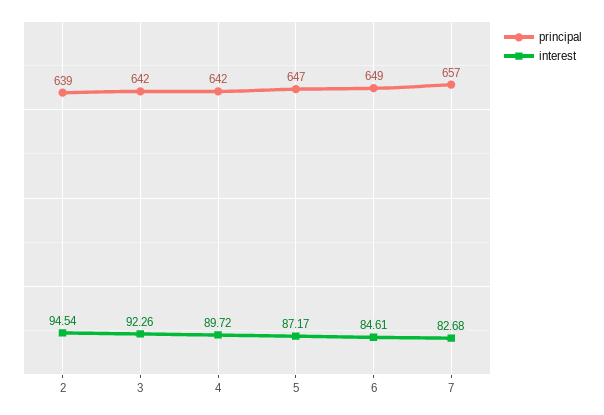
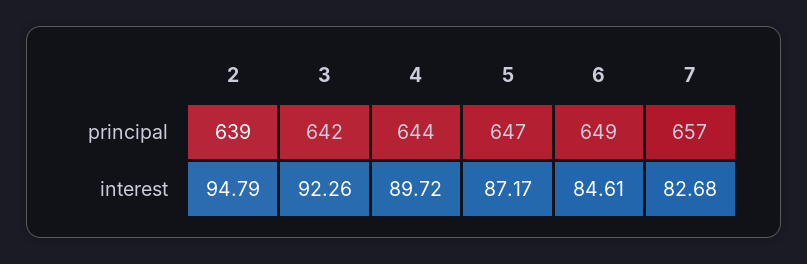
  {
    "principal": {
      "2": 639,
      "3": 642,
-     "4": 642,
+     "4": 644,
      "5": 647,
      "6": 649,
      "7": 657
    },
    "interest": {
-     "2": 94.54,
+     "2": 94.79,
      "3": 92.26,
      "4": 89.72,
      "5": 87.17,
      "6": 84.61,
      "7": 82.68
    }
  }

